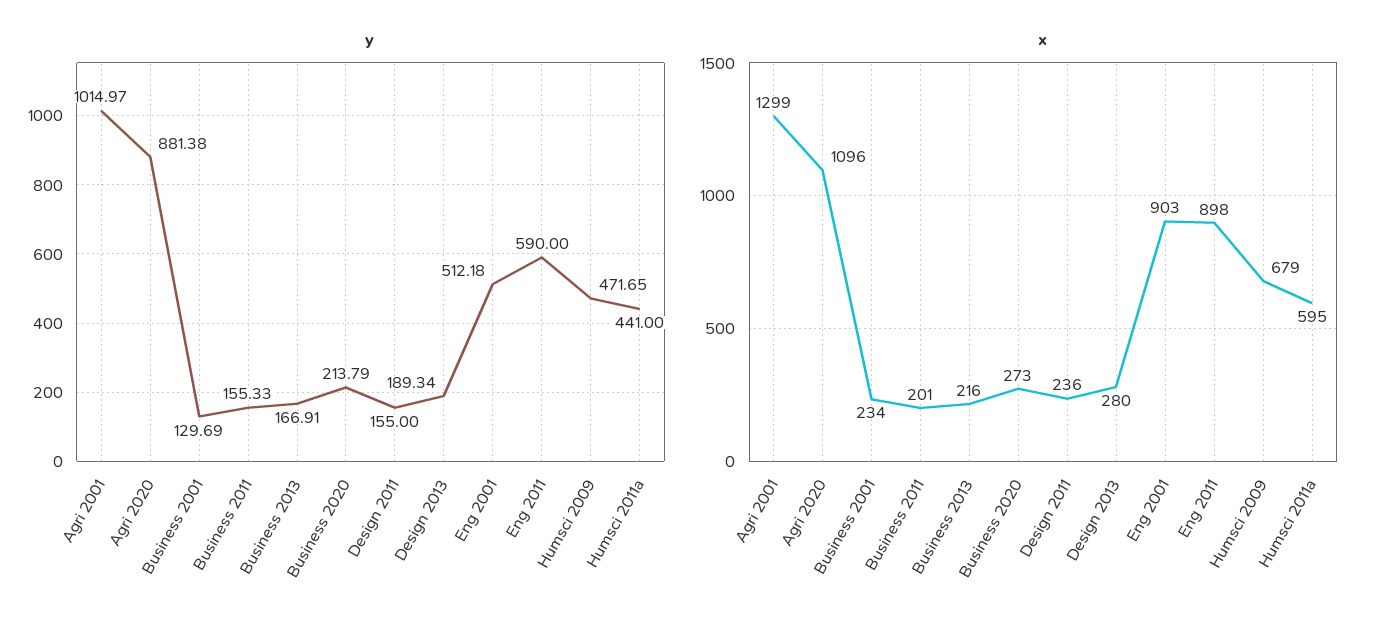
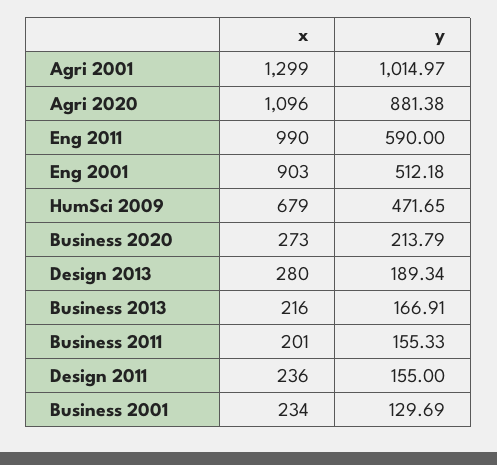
  {
    "y": {
      "Agri 2001": 1014.97,
      "Agri 2020": 881.38,
      "Business 2001": 129.69,
      "Business 2011": 155.33,
      "Business 2013": 166.91,
      "Business 2020": 213.79,
      "Design 2011": 155,
      "Design 2013": 189.34,
      "Eng 2001": 512.18,
      "Eng 2011": 590,
-     "Humsci 2009": 471.65,
+     "Humsci 2009": 471.65
-     "Humsci 2011a": 441
    },
    "x": {
      "Agri 2001": 1299,
      "Agri 2020": 1096,
      "Business 2001": 234,
      "Business 2011": 201,
      "Business 2013": 216,
      "Business 2020": 273,
      "Design 2011": 236,
      "Design 2013": 280,
      "Eng 2001": 903,
-     "Eng 2011": 898,
+     "Eng 2011": 990,
-     "Humsci 2009": 679,
+     "Humsci 2009": 679
-     "Humsci 2011a": 595
    }
  }

